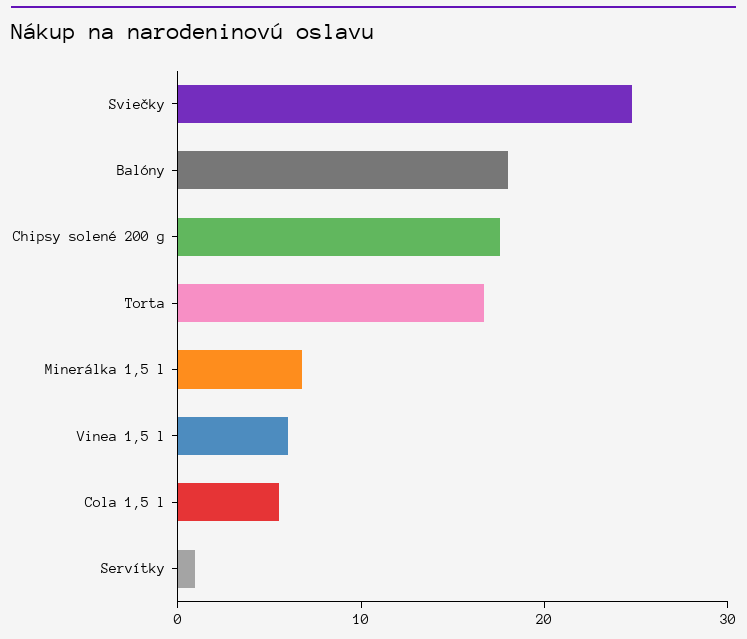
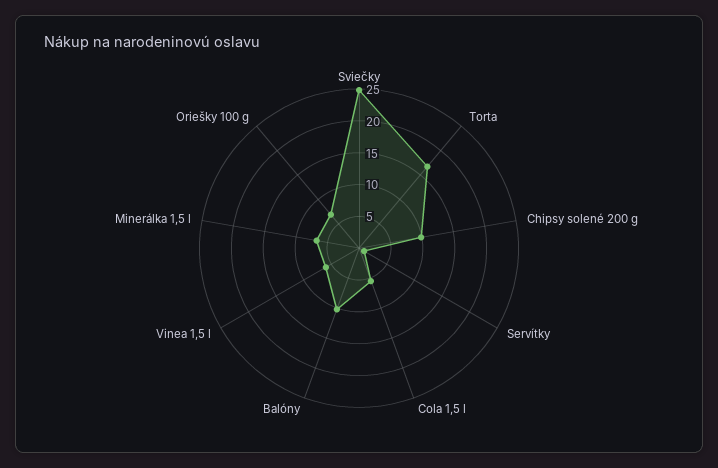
  {
    "Sviečky": 24,
-   "Balóny": 18,
+   "Balóny": 10,
-   "Chipsy solené 200 g": 18,
+   "Chipsy solené 200 g": 10,
    "Torta": 16,
    "Minerálka 1,5 l": 6,
    "Vinea 1,5 l": 6,
    "Cola 1,5 l": 6,
-   "Servítky": 0
+   "Servítky": 0,
+   "Oriešky 100 g": 7.5
  }

